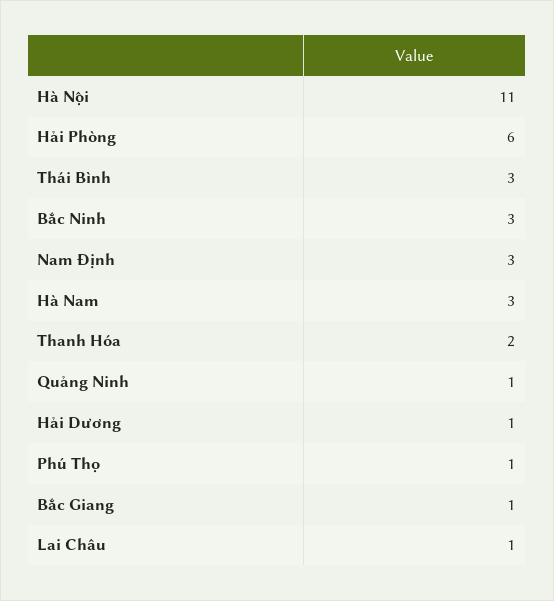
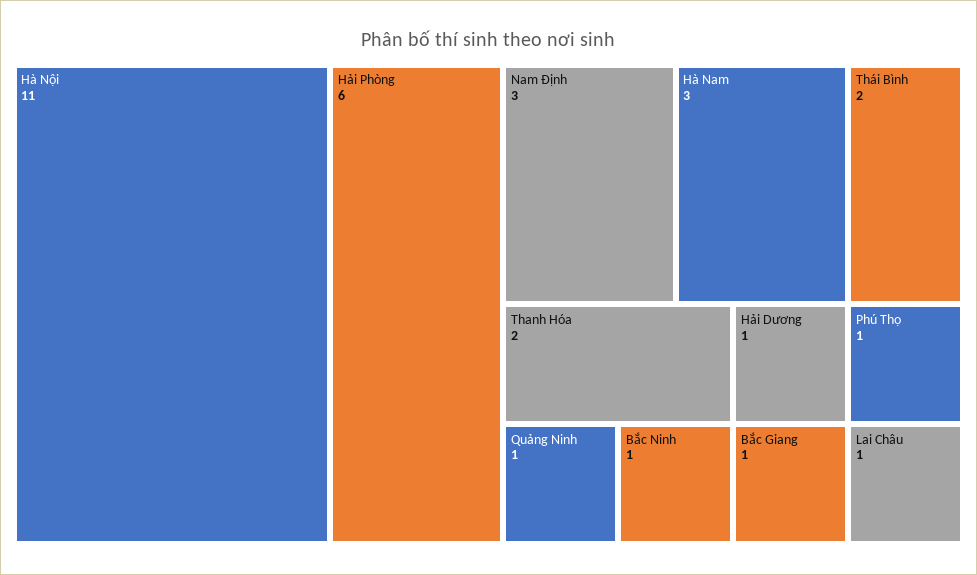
  {
    "Hà Nội": 11,
    "Hải Phòng": 6,
-   "Thái Bình": 3,
+   "Thái Bình": 2,
-   "Bắc Ninh": 3,
+   "Bắc Ninh": 1,
    "Nam Định": 3,
    "Hà Nam": 3,
    "Thanh Hóa": 2,
    "Quảng Ninh": 1,
    "Hải Dương": 1,
    "Phú Thọ": 1,
    "Bắc Giang": 1,
    "Lai Châu": 1
  }

